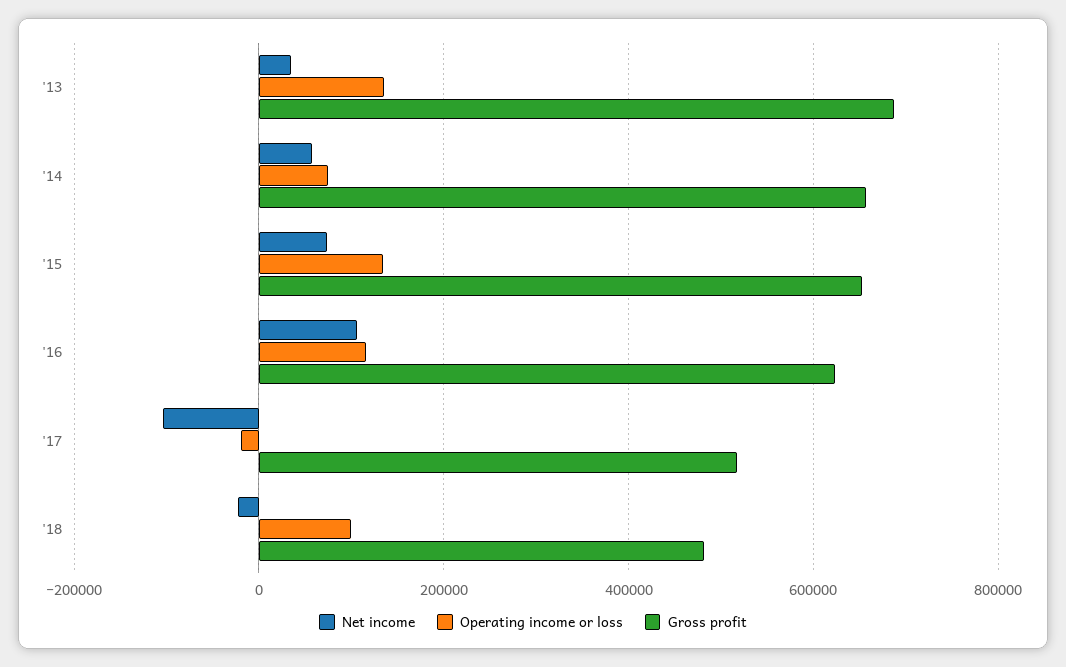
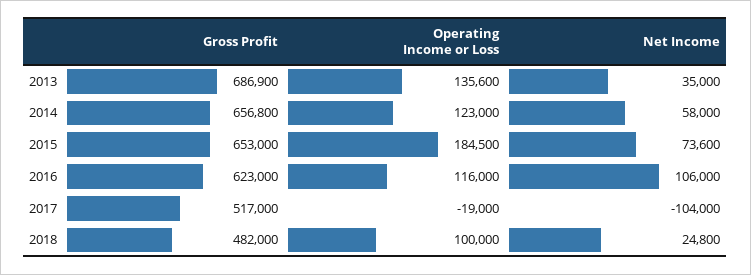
  {
    "Net income": {
      "'13": 35000,
      "'14": 58000,
      "'15": 73600,
      "'16": 106000,
      "'17": -104000,
-     "'18": -20000
+     "'18": 24800
    },
    "Operating income or loss": {
      "'13": 135600,
-     "'14": 80000,
+     "'14": 123000,
-     "'15": 140000,
+     "'15": 184500,
      "'16": 116000,
      "'17": -19000,
      "'18": 100000
    },
    "Gross profit": {
      "'13": 686900,
      "'14": 656800,
      "'15": 653000,
      "'16": 623000,
      "'17": 517000,
      "'18": 482000
    }
  }

